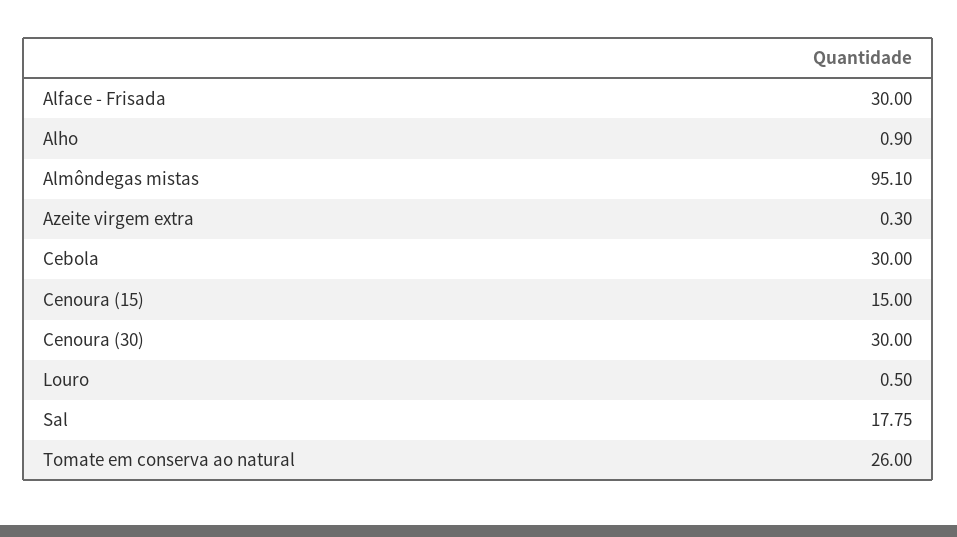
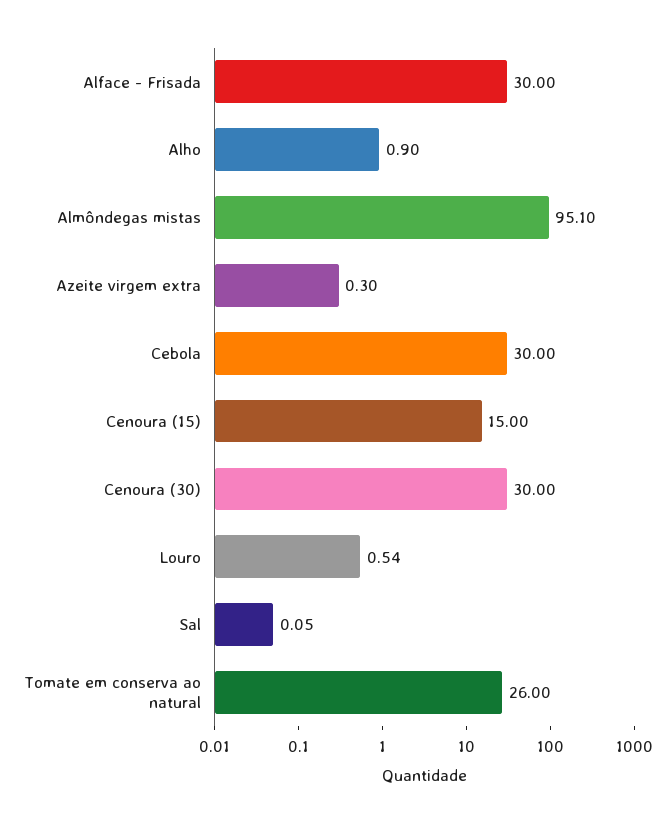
  {
    "Alface - Frisada": 30,
    "Alho": 0.9,
    "Almôndegas mistas": 95.1,
    "Azeite virgem extra": 0.3,
    "Cebola": 30,
    "Cenoura (15)": 15,
    "Cenoura (30)": 30,
-   "Louro": 0.5,
+   "Louro": 0.54,
-   "Sal": 17.75,
+   "Sal": 0.05,
    "Tomate em conserva ao natural": 26
  }

